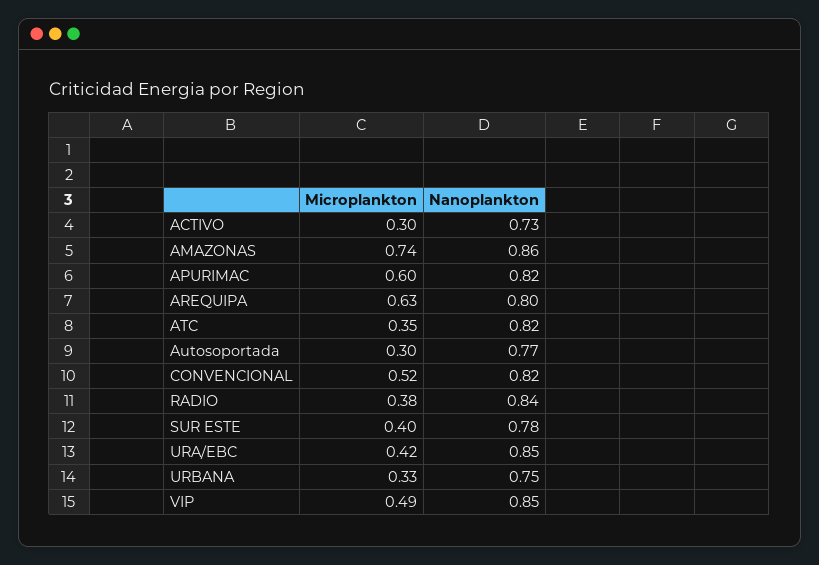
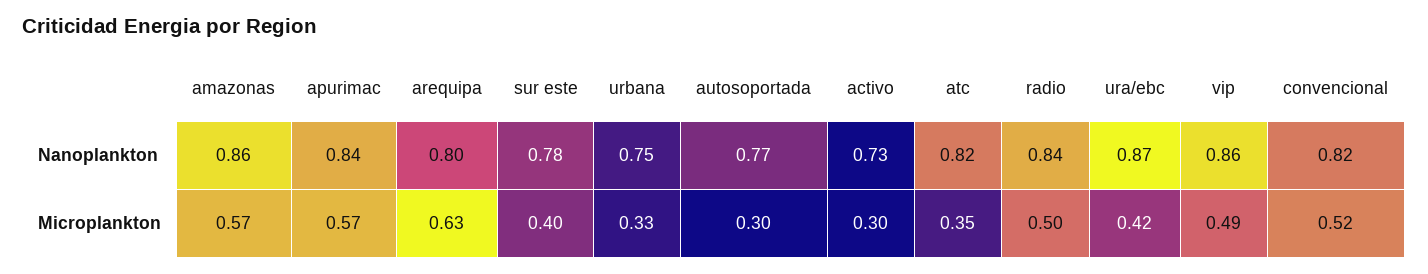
  {
    "Microplankton": {
      "ACTIVO": 0.3,
-     "AMAZONAS": 0.74,
+     "AMAZONAS": 0.57,
-     "APURIMAC": 0.6,
+     "APURIMAC": 0.57,
      "AREQUIPA": 0.63,
      "ATC": 0.35,
      "Autosoportada": 0.3,
      "CONVENCIONAL": 0.52,
-     "RADIO": 0.38,
+     "RADIO": 0.5,
      "SUR ESTE": 0.4,
      "URA/EBC": 0.42,
      "URBANA": 0.33,
      "VIP": 0.49
    },
    "Nanoplankton": {
      "ACTIVO": 0.73,
      "AMAZONAS": 0.86,
-     "APURIMAC": 0.82,
+     "APURIMAC": 0.84,
      "AREQUIPA": 0.8,
      "ATC": 0.82,
      "Autosoportada": 0.77,
      "CONVENCIONAL": 0.82,
      "RADIO": 0.84,
      "SUR ESTE": 0.78,
-     "URA/EBC": 0.85,
+     "URA/EBC": 0.87,
      "URBANA": 0.75,
-     "VIP": 0.85
+     "VIP": 0.86
    }
  }

